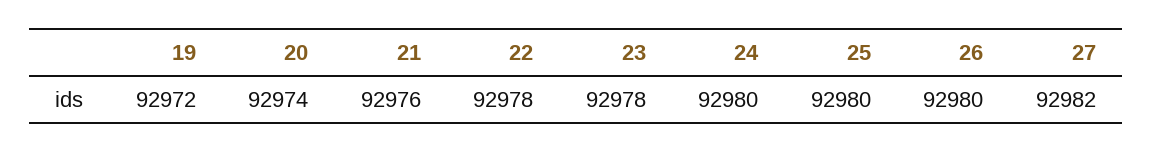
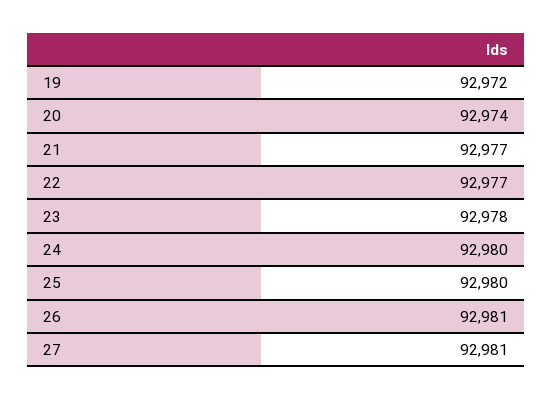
  {
    "19": 92972,
    "20": 92974,
-   "21": 92976,
+   "21": 92977,
-   "22": 92978,
+   "22": 92977,
    "23": 92978,
    "24": 92980,
    "25": 92980,
-   "26": 92980,
+   "26": 92981,
-   "27": 92982
+   "27": 92981
  }

